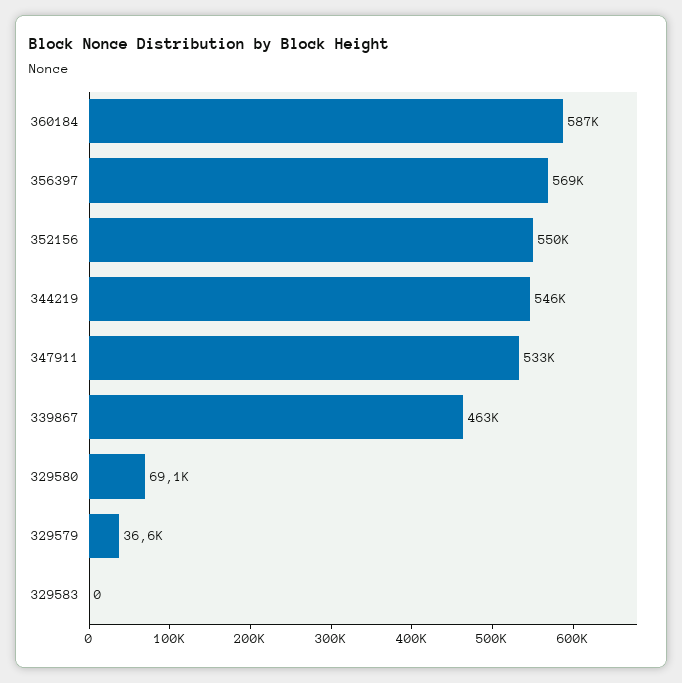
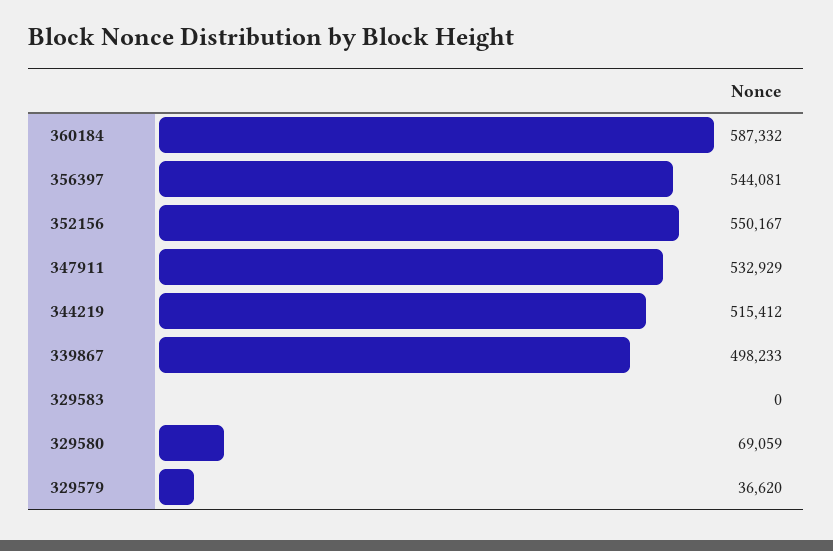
  {
    "360184": 587332,
-   "356397": 569000,
+   "356397": 544081,
    "352156": 550167,
-   "344219": 546000,
+   "344219": 515412,
    "347911": 532929,
-   "339867": 463000,
+   "339867": 498233,
    "329580": 69059,
    "329579": 36620,
    "329583": 0
  }

